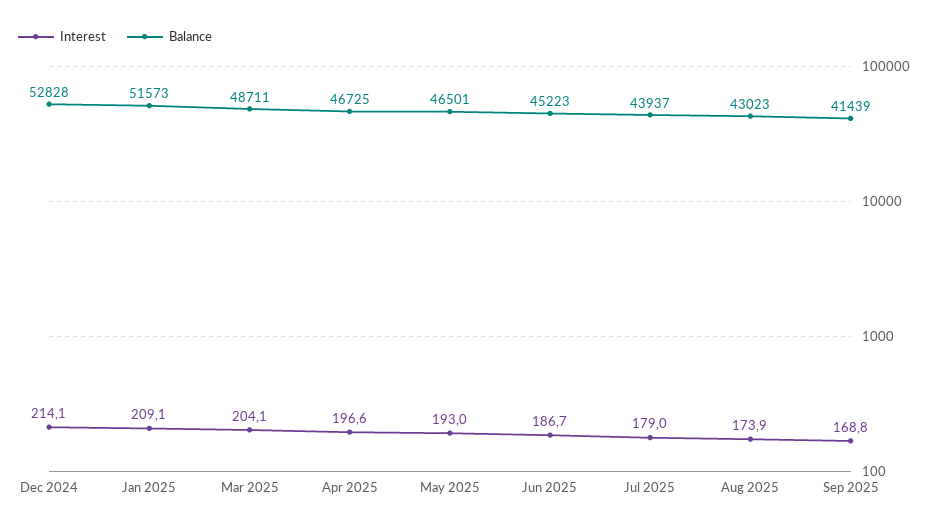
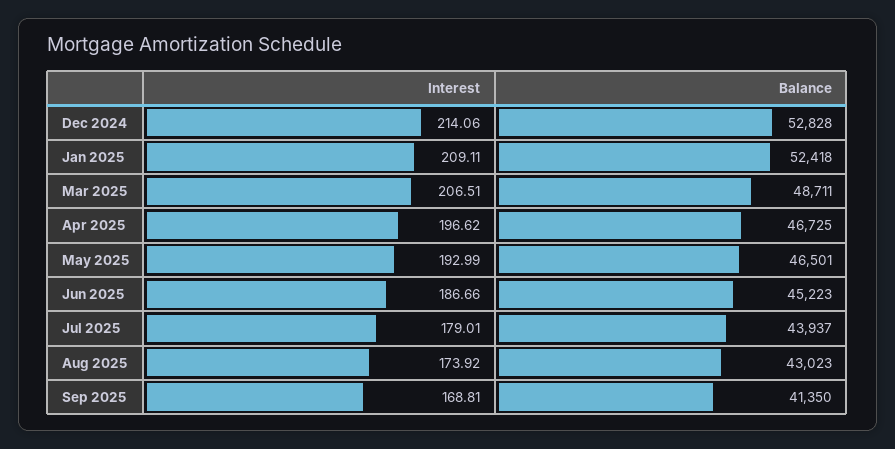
  {
    "Interest": {
      "Dec 2024": 214.06,
      "Jan 2025": 209.11,
-     "Mar 2025": 204.1,
+     "Mar 2025": 206.51,
      "Apr 2025": 196.62,
      "May 2025": 192.99,
      "Jun 2025": 186.66,
      "Jul 2025": 179.01,
      "Aug 2025": 173.92,
      "Sep 2025": 168.81
    },
    "Balance": {
      "Dec 2024": 52828,
-     "Jan 2025": 51573,
+     "Jan 2025": 52418,
      "Mar 2025": 48711,
      "Apr 2025": 46725,
      "May 2025": 46501,
      "Jun 2025": 45223,
      "Jul 2025": 43937,
      "Aug 2025": 43023,
-     "Sep 2025": 41439
+     "Sep 2025": 41350
    }
  }

